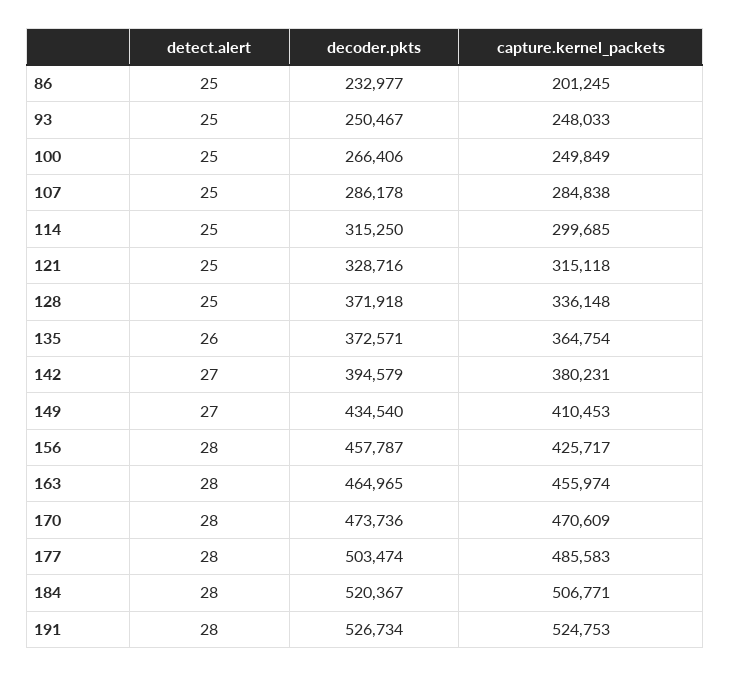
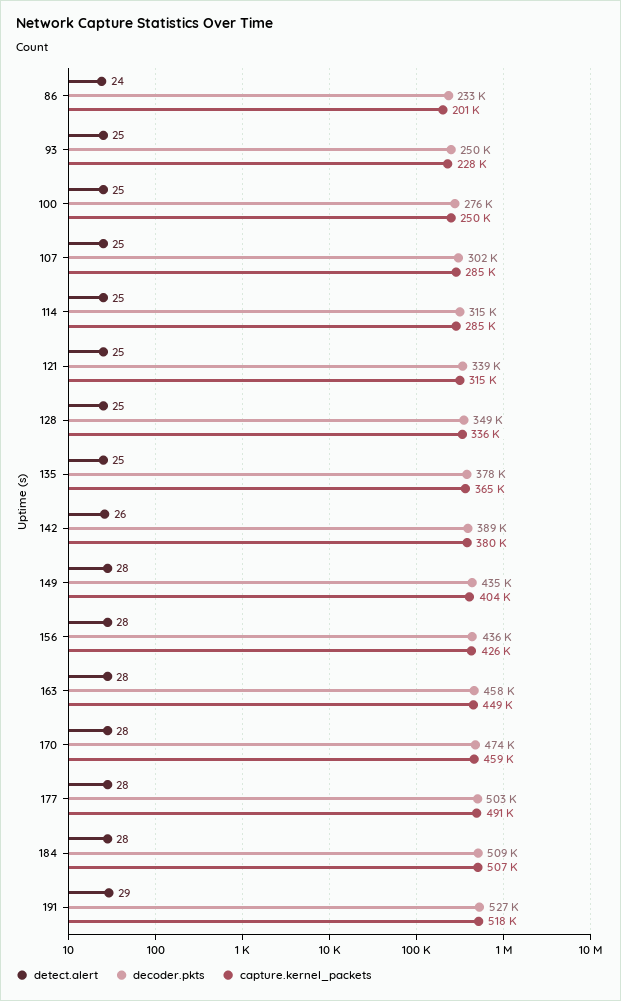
  {
    "detect.alert": {
-     "86": 25,
+     "86": 24,
      "93": 25,
      "100": 25,
      "107": 25,
      "114": 25,
      "121": 25,
      "128": 25,
-     "135": 26,
+     "135": 25,
-     "142": 27,
+     "142": 26,
-     "149": 27,
+     "149": 28,
      "156": 28,
      "163": 28,
      "170": 28,
      "177": 28,
      "184": 28,
-     "191": 28
+     "191": 29
    },
    "decoder.pkts": {
      "86": 232977,
      "93": 250467,
-     "100": 266406,
+     "100": 276000,
-     "107": 286178,
+     "107": 302000,
      "114": 315250,
-     "121": 328716,
+     "121": 339000,
-     "128": 371918,
+     "128": 349000,
-     "135": 372571,
+     "135": 378000,
-     "142": 394579,
+     "142": 389000,
      "149": 434540,
-     "156": 457787,
+     "156": 436000,
-     "163": 464965,
+     "163": 458000,
      "170": 473736,
      "177": 503474,
-     "184": 520367,
+     "184": 509000,
      "191": 526734
    },
    "capture.kernel_packets": {
      "86": 201245,
-     "93": 248033,
+     "93": 228000,
      "100": 249849,
      "107": 284838,
-     "114": 299685,
+     "114": 285000,
      "121": 315118,
      "128": 336148,
      "135": 364754,
      "142": 380231,
-     "149": 410453,
+     "149": 404000,
      "156": 425717,
-     "163": 455974,
+     "163": 449000,
-     "170": 470609,
+     "170": 459000,
-     "177": 485583,
+     "177": 491000,
      "184": 506771,
-     "191": 524753
+     "191": 518000
    }
  }

